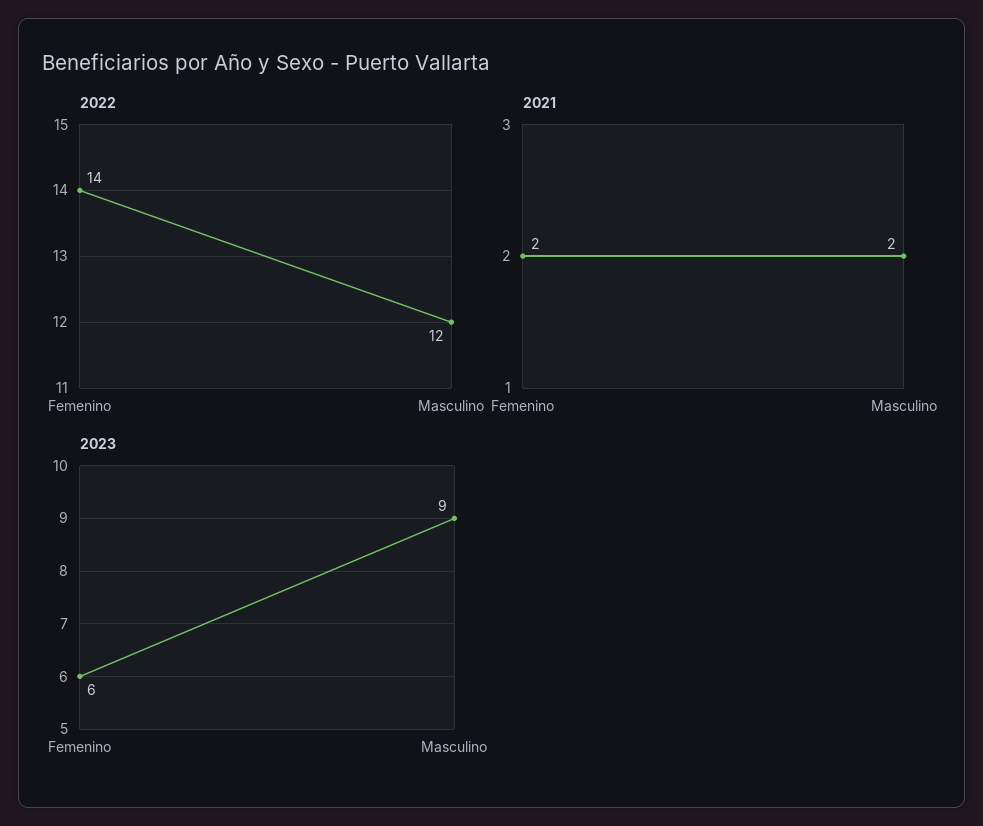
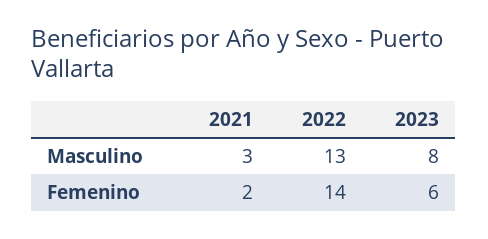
  {
    "2022": {
      "Femenino": 14,
-     "Masculino": 12
+     "Masculino": 13
    },
    "2021": {
      "Femenino": 2,
-     "Masculino": 2
+     "Masculino": 3
    },
    "2023": {
      "Femenino": 6,
-     "Masculino": 9
+     "Masculino": 8
    }
  }

